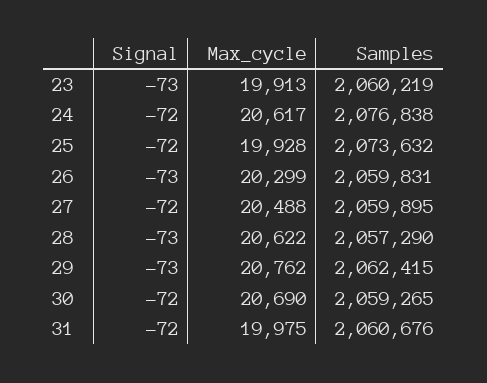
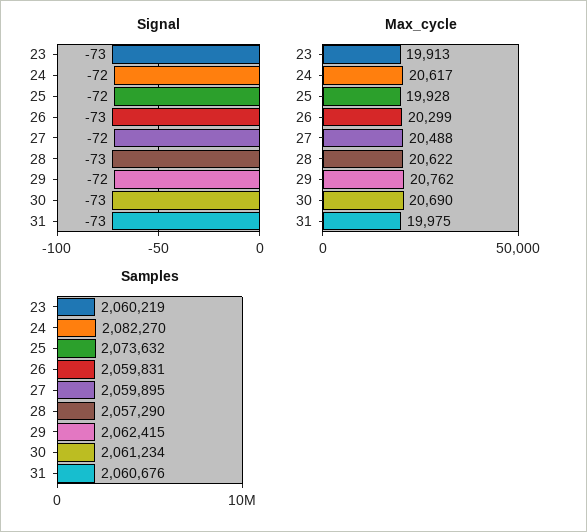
  {
    "Signal": {
      "23": -73,
      "24": -72,
      "25": -72,
      "26": -73,
      "27": -72,
      "28": -73,
-     "29": -73,
+     "29": -72,
-     "30": -72,
+     "30": -73,
-     "31": -72
+     "31": -73
    },
    "Max_cycle": {
      "23": 19913,
      "24": 20617,
      "25": 19928,
      "26": 20299,
      "27": 20488,
      "28": 20622,
      "29": 20762,
      "30": 20690,
      "31": 19975
    },
    "Samples": {
      "23": 2060219,
-     "24": 2076838,
+     "24": 2082270,
      "25": 2073632,
      "26": 2059831,
      "27": 2059895,
      "28": 2057290,
      "29": 2062415,
-     "30": 2059265,
+     "30": 2061234,
      "31": 2060676
    }
  }

